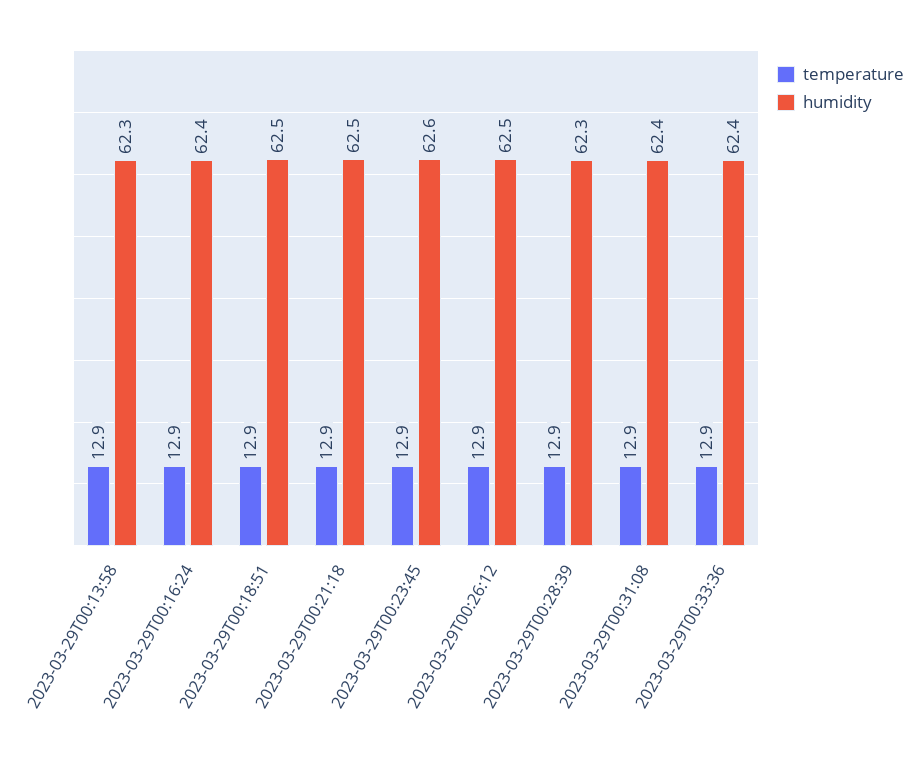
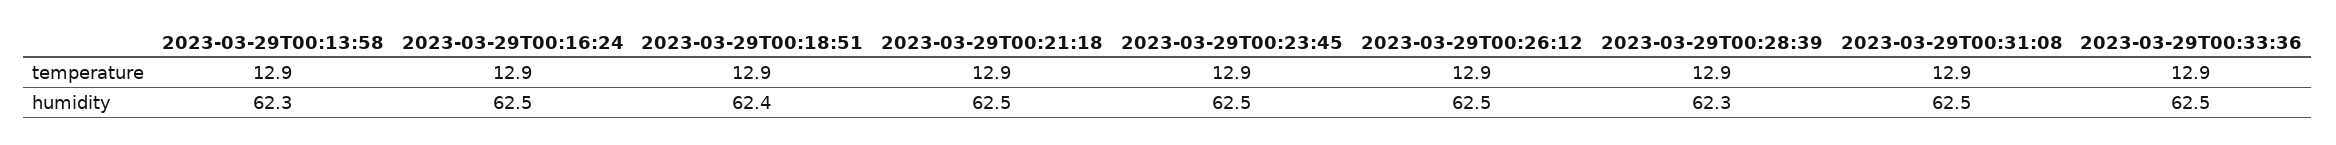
  {
    "temperature": {
      "2023-03-29T00:13:58": 12.9,
      "2023-03-29T00:16:24": 12.9,
      "2023-03-29T00:18:51": 12.9,
      "2023-03-29T00:21:18": 12.9,
      "2023-03-29T00:23:45": 12.9,
      "2023-03-29T00:26:12": 12.9,
      "2023-03-29T00:28:39": 12.9,
      "2023-03-29T00:31:08": 12.9,
      "2023-03-29T00:33:36": 12.9
    },
    "humidity": {
      "2023-03-29T00:13:58": 62.3,
-     "2023-03-29T00:16:24": 62.4,
+     "2023-03-29T00:16:24": 62.5,
-     "2023-03-29T00:18:51": 62.5,
+     "2023-03-29T00:18:51": 62.4,
      "2023-03-29T00:21:18": 62.5,
-     "2023-03-29T00:23:45": 62.6,
+     "2023-03-29T00:23:45": 62.5,
      "2023-03-29T00:26:12": 62.5,
      "2023-03-29T00:28:39": 62.3,
-     "2023-03-29T00:31:08": 62.4,
+     "2023-03-29T00:31:08": 62.5,
-     "2023-03-29T00:33:36": 62.4
+     "2023-03-29T00:33:36": 62.5
    }
  }

